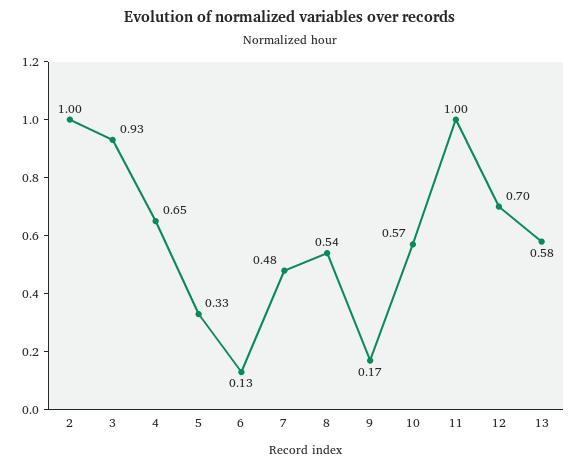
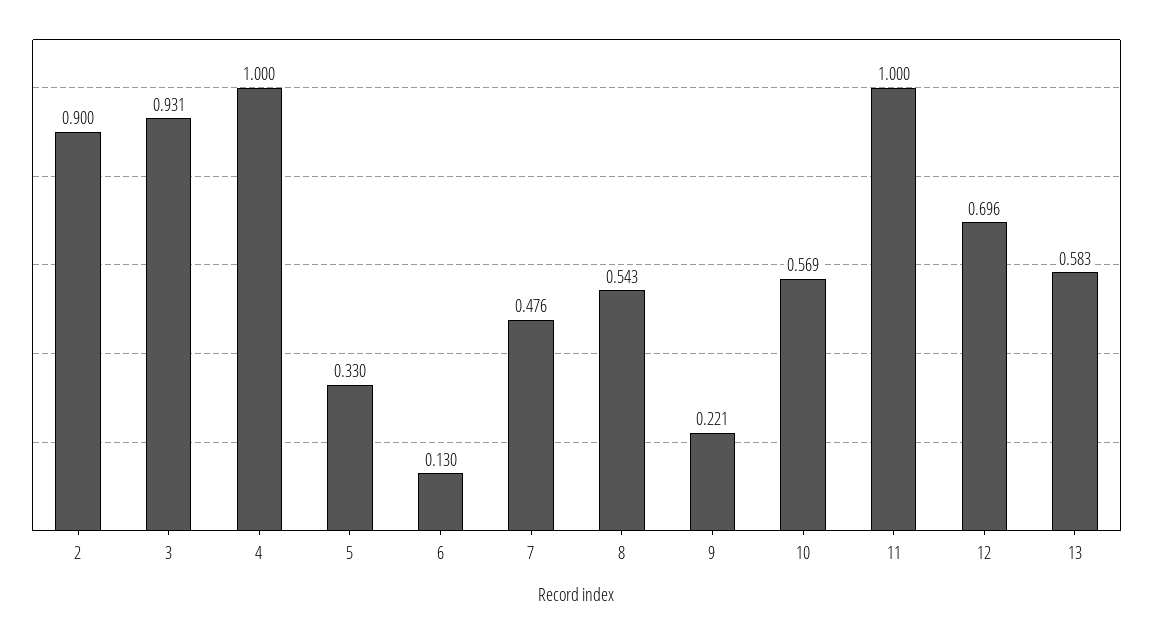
  {
-   "2": 1,
+   "2": 0.9,
    "3": 0.931,
-   "4": 0.65,
+   "4": 1,
    "5": 0.33,
    "6": 0.13,
    "7": 0.476,
    "8": 0.543,
-   "9": 0.17,
+   "9": 0.221,
    "10": 0.569,
    "11": 1,
    "12": 0.696,
    "13": 0.583
  }

